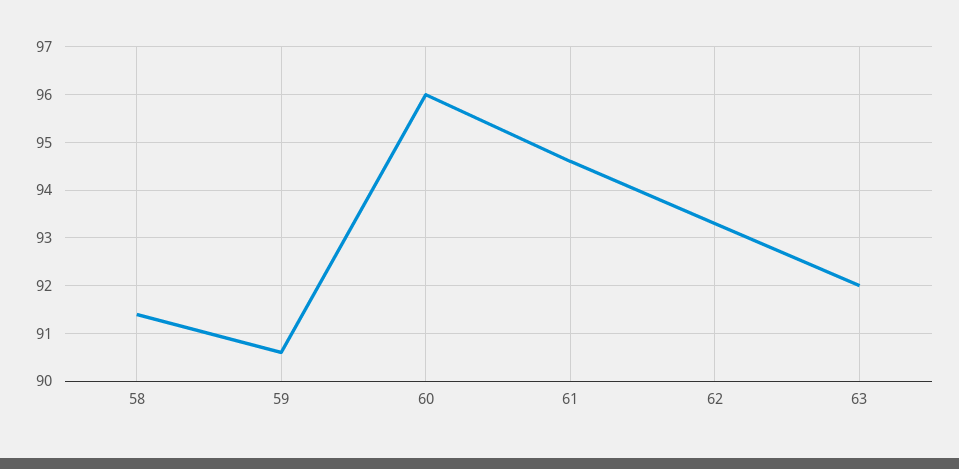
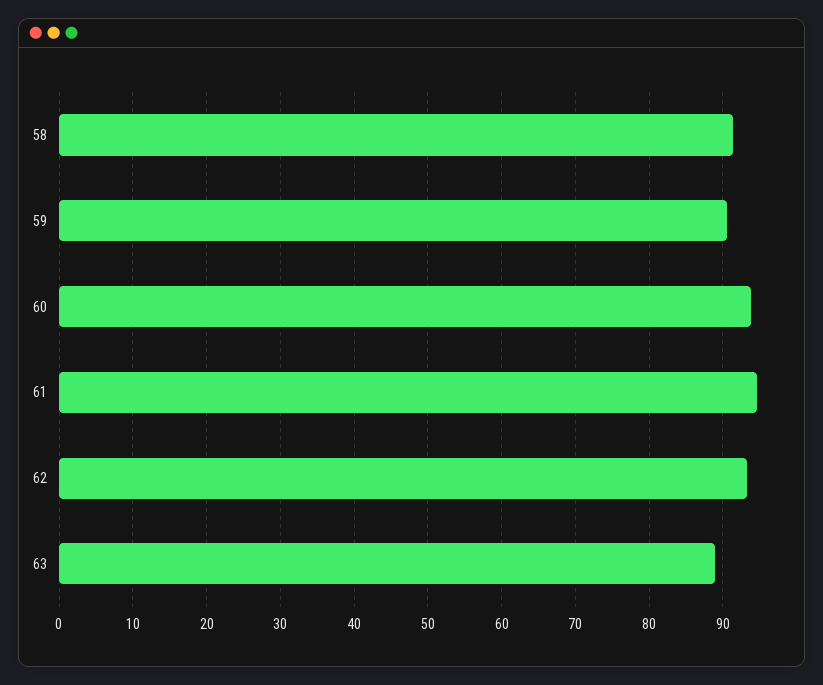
  {
    "58": 91.5,
    "59": 90.5,
-   "60": 96,
+   "60": 94,
    "61": 94.5,
    "62": 93.5,
-   "63": 92
+   "63": 89
  }

